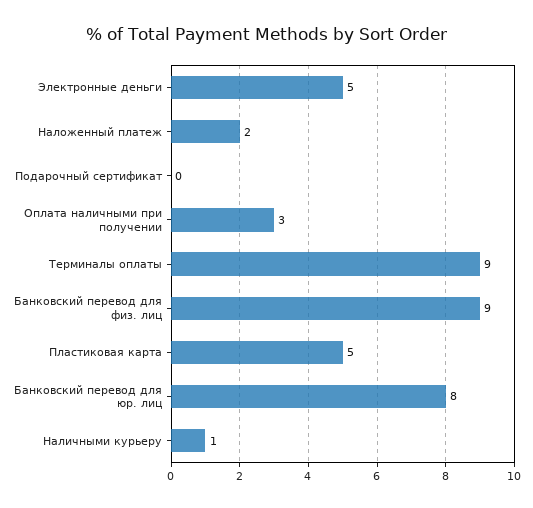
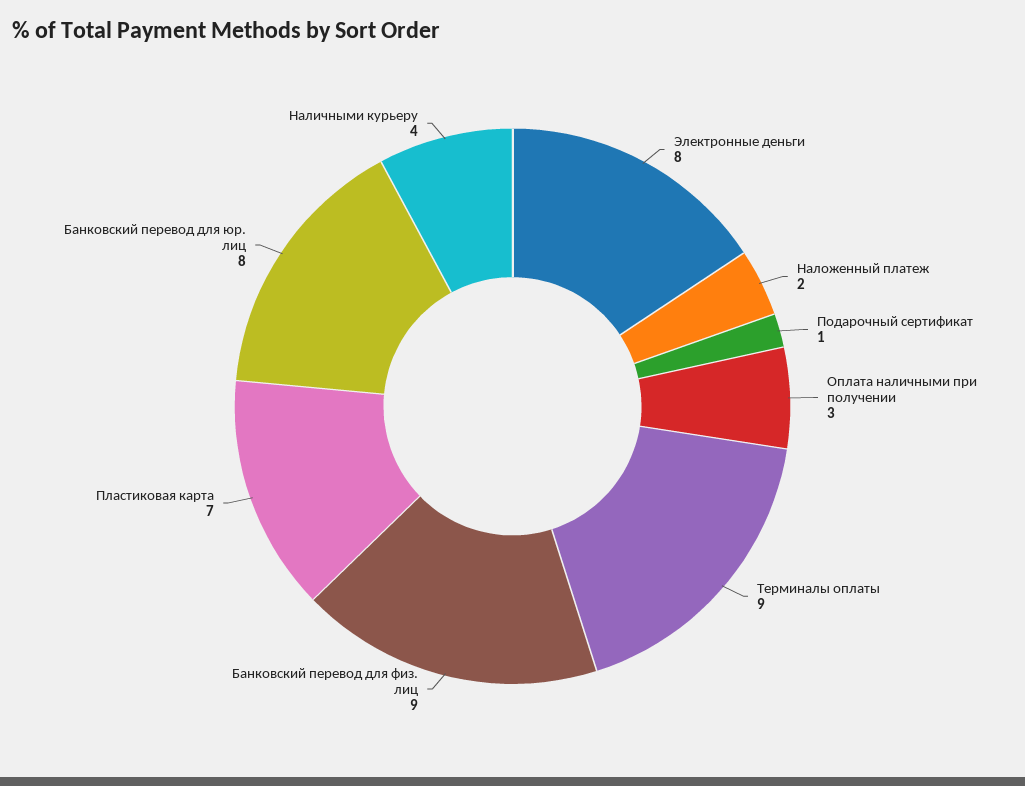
  {
-   "Электронные деньги": 5,
+   "Электронные деньги": 8,
    "Наложенный платеж": 2,
-   "Подарочный сертификат": 0,
+   "Подарочный сертификат": 1,
    "Оплата наличными при получении": 3,
    "Терминалы оплаты": 9,
    "Банковский перевод для физ. лиц": 9,
-   "Пластиковая карта": 5,
+   "Пластиковая карта": 7,
    "Банковский перевод для юр. лиц": 8,
-   "Наличными курьеру": 1
+   "Наличными курьеру": 4
  }

